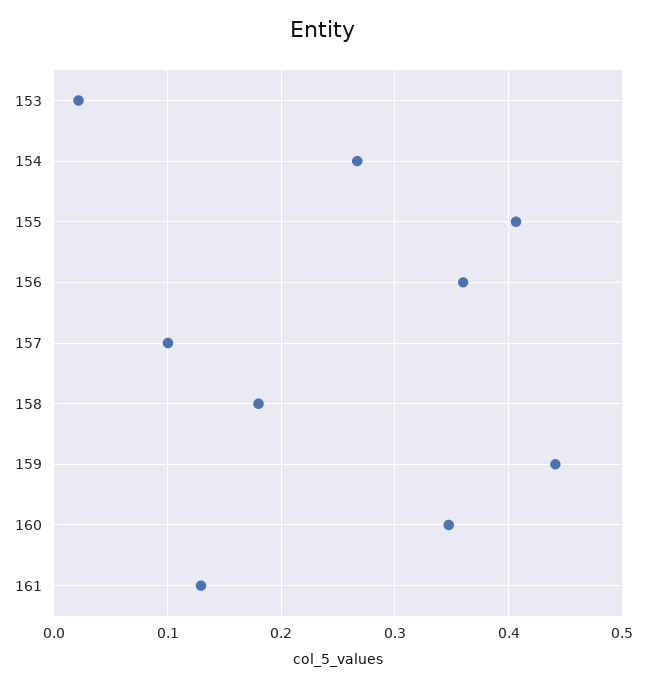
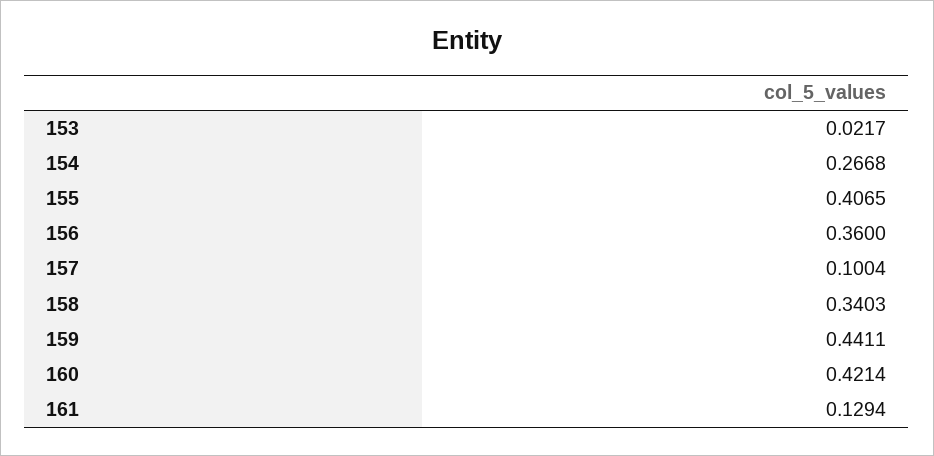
  {
    "153": 0.0217,
    "154": 0.2668,
    "155": 0.4065,
    "156": 0.36,
    "157": 0.1004,
-   "158": 0.18,
+   "158": 0.3403,
    "159": 0.4411,
-   "160": 0.35,
+   "160": 0.4214,
    "161": 0.1294
  }

